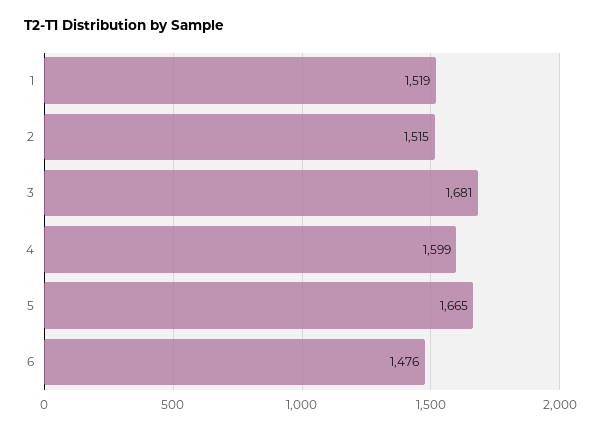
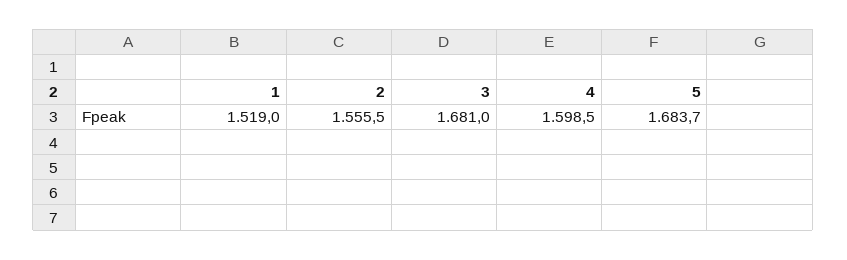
  {
    "1": 1519,
-   "2": 1515,
+   "2": 1555.5,
    "3": 1681,
    "4": 1598.5,
-   "5": 1665,
+   "5": 1683.7
-   "6": 1476
  }

